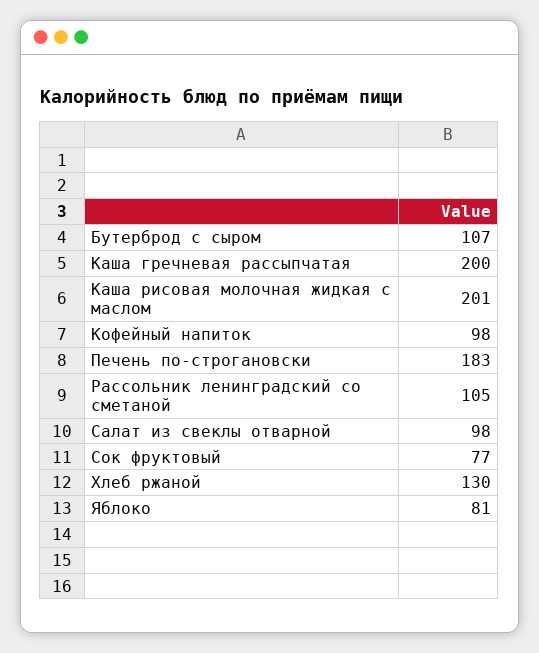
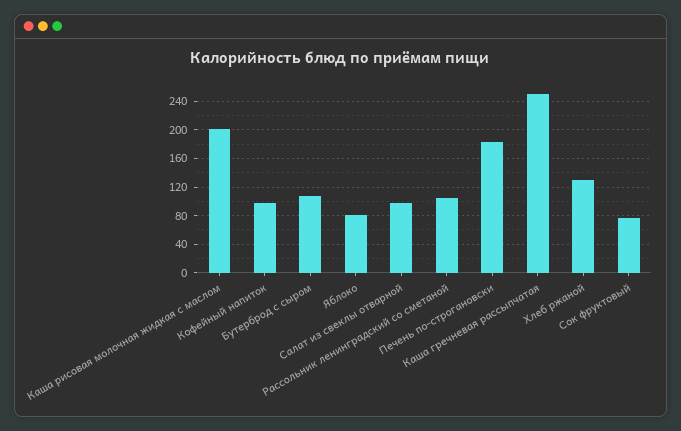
  {
    "Бутерброд с сыром": 107,
-   "Каша гречневая рассыпчатая": 200,
+   "Каша гречневая рассыпчатая": 250,
    "Каша рисовая молочная жидкая с маслом": 201,
    "Кофейный напиток": 98,
    "Печень по-строгановски": 183,
    "Рассольник ленинградский со сметаной": 105,
    "Салат из свеклы отварной": 98,
    "Сок фруктовый": 77,
    "Хлеб ржаной": 130,
    "Яблоко": 81
  }

